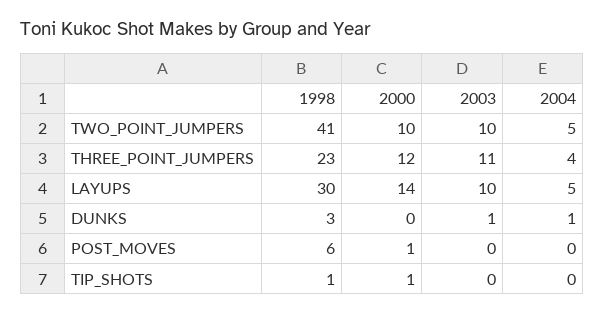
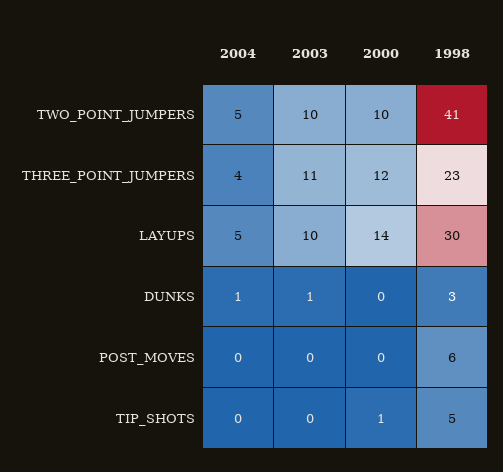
  {
    "1998": {
      "TWO_POINT_JUMPERS": 41,
      "THREE_POINT_JUMPERS": 23,
      "LAYUPS": 30,
      "DUNKS": 3,
      "POST_MOVES": 6,
-     "TIP_SHOTS": 1
+     "TIP_SHOTS": 5
    },
    "2000": {
      "TWO_POINT_JUMPERS": 10,
      "THREE_POINT_JUMPERS": 12,
      "LAYUPS": 14,
      "DUNKS": 0,
-     "POST_MOVES": 1,
+     "POST_MOVES": 0,
      "TIP_SHOTS": 1
    },
    "2003": {
      "TWO_POINT_JUMPERS": 10,
      "THREE_POINT_JUMPERS": 11,
      "LAYUPS": 10,
      "DUNKS": 1,
      "POST_MOVES": 0,
      "TIP_SHOTS": 0
    },
    "2004": {
      "TWO_POINT_JUMPERS": 5,
      "THREE_POINT_JUMPERS": 4,
      "LAYUPS": 5,
      "DUNKS": 1,
      "POST_MOVES": 0,
      "TIP_SHOTS": 0
    }
  }

